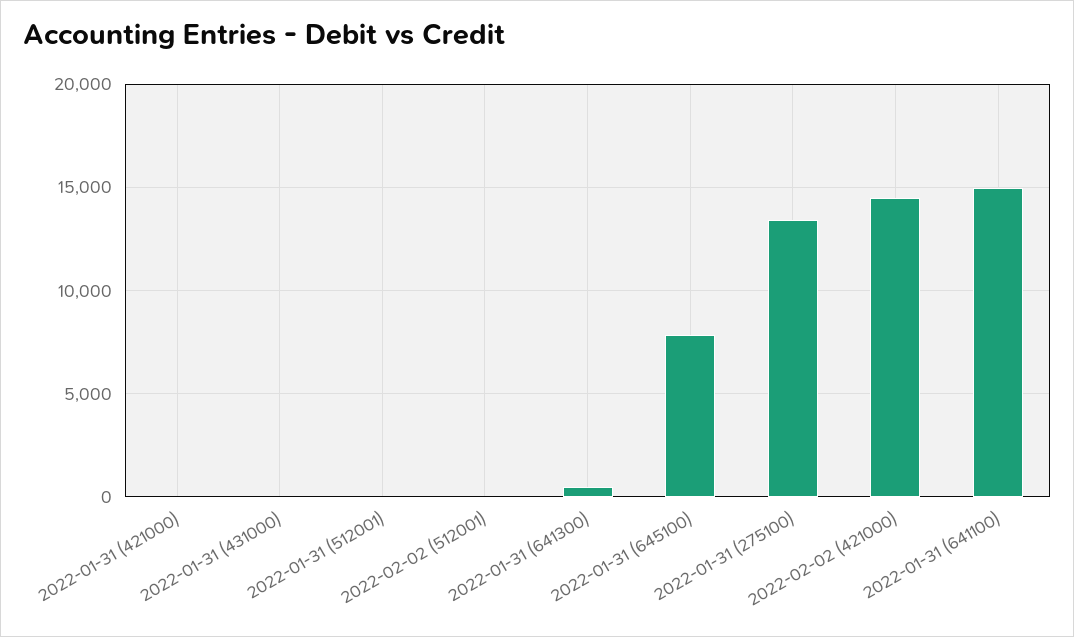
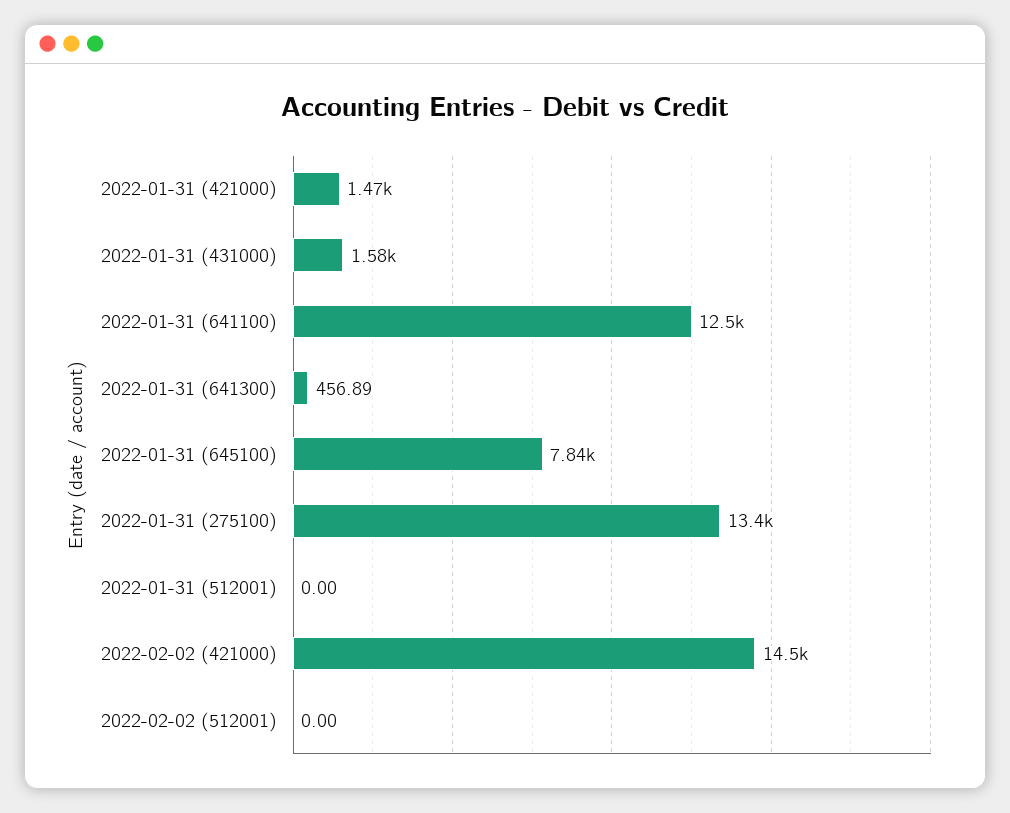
  {
-   "2022-01-31 (421000)": 0,
+   "2022-01-31 (421000)": 1470,
-   "2022-01-31 (431000)": 0,
+   "2022-01-31 (431000)": 1580,
    "2022-01-31 (512001)": 0,
    "2022-02-02 (512001)": 0,
    "2022-01-31 (641300)": 456.89,
    "2022-01-31 (645100)": 7840,
    "2022-01-31 (275100)": 13400,
    "2022-02-02 (421000)": 14500,
-   "2022-01-31 (641100)": 15000
+   "2022-01-31 (641100)": 12500
  }

